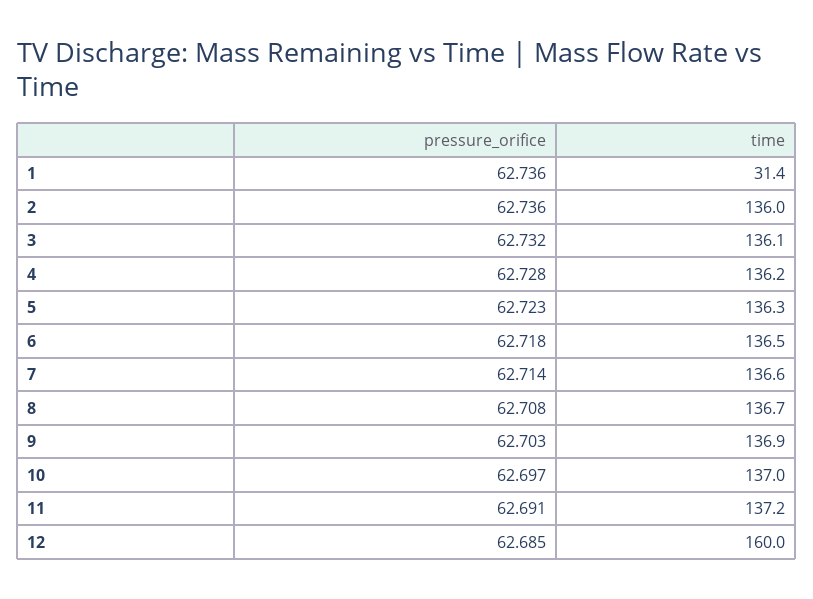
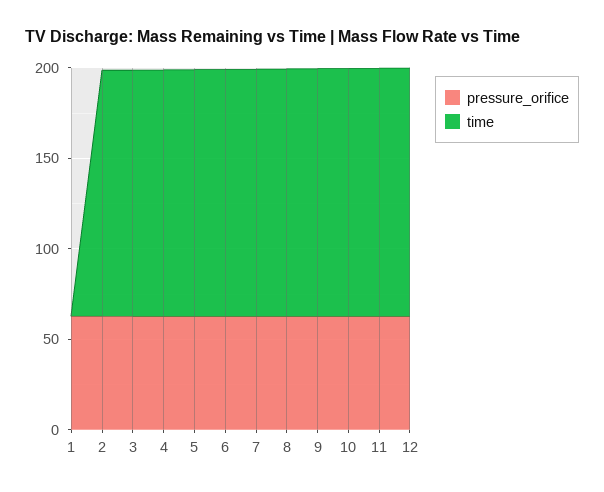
  {
    "pressure_orifice": {
      "1": 62.736,
      "2": 62.736,
      "3": 62.732,
      "4": 62.728,
      "5": 62.723,
      "6": 62.718,
      "7": 62.714,
      "8": 62.708,
      "9": 62.703,
      "10": 62.697,
      "11": 62.691,
      "12": 62.685
    },
    "time": {
-     "1": 31.4,
+     "1": 0,
      "2": 136,
      "3": 136.1,
      "4": 136.2,
      "5": 136.3,
      "6": 136.5,
      "7": 136.6,
      "8": 136.7,
      "9": 136.9,
      "10": 137,
      "11": 137.2,
-     "12": 160
+     "12": 140
    }
  }

